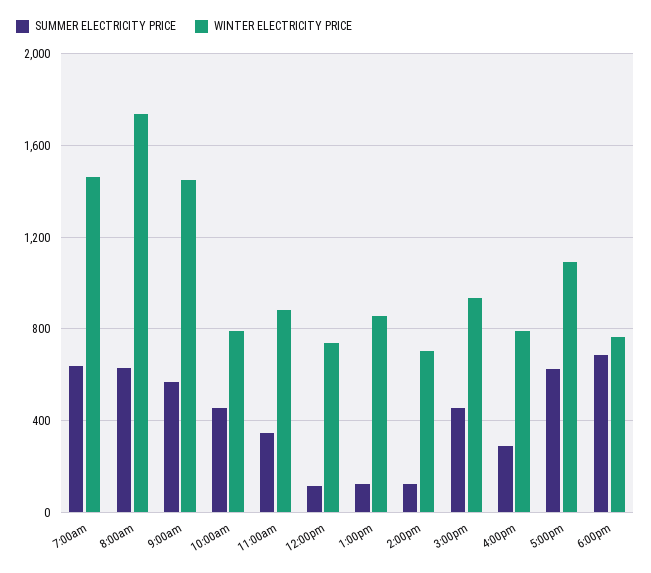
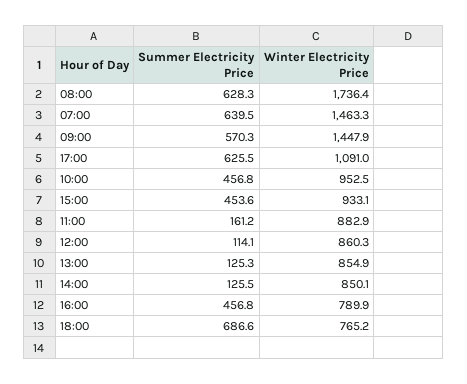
  {
    "SUMMER ELECTRICITY PRICE": {
      "7:00am": 639.5,
      "8:00am": 628.3,
      "9:00am": 570.3,
      "10:00am": 456.8,
-     "11:00am": 350,
+     "11:00am": 161.2,
      "12:00pm": 114.1,
      "1:00pm": 125.3,
      "2:00pm": 125.5,
      "3:00pm": 453.6,
-     "4:00pm": 300,
+     "4:00pm": 456.8,
      "5:00pm": 625.5,
      "6:00pm": 686.6
    },
    "WINTER ELECTRICITY PRICE": {
      "7:00am": 1463.3,
      "8:00am": 1736.4,
      "9:00am": 1447.9,
-     "10:00am": 800,
+     "10:00am": 952.5,
      "11:00am": 882.9,
-     "12:00pm": 750,
+     "12:00pm": 860.3,
      "1:00pm": 854.9,
-     "2:00pm": 700,
+     "2:00pm": 850.1,
      "3:00pm": 933.1,
      "4:00pm": 789.9,
      "5:00pm": 1091,
      "6:00pm": 765.2
    }
  }

